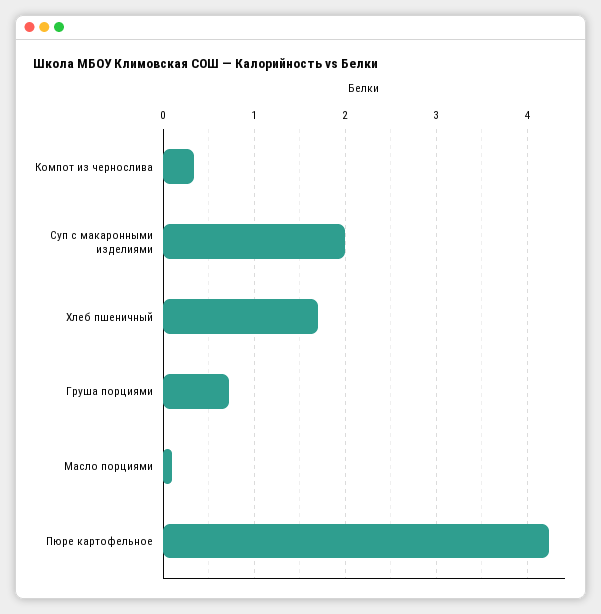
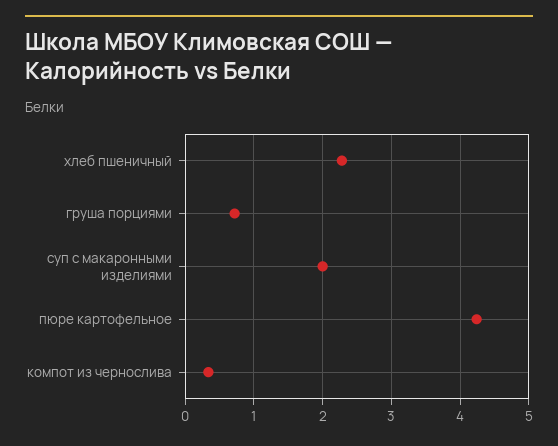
  {
    "Компот из чернослива": 0.3,
    "Суп с макаронными изделиями": 2,
-   "Хлеб пшеничный": 1.7,
+   "Хлеб пшеничный": 2.3,
    "Груша порциями": 0.7,
-   "Масло порциями": 0.1,
    "Пюре картофельное": 4.2
  }

